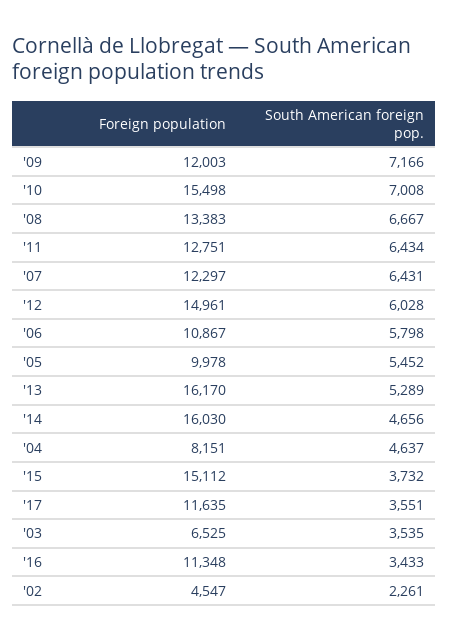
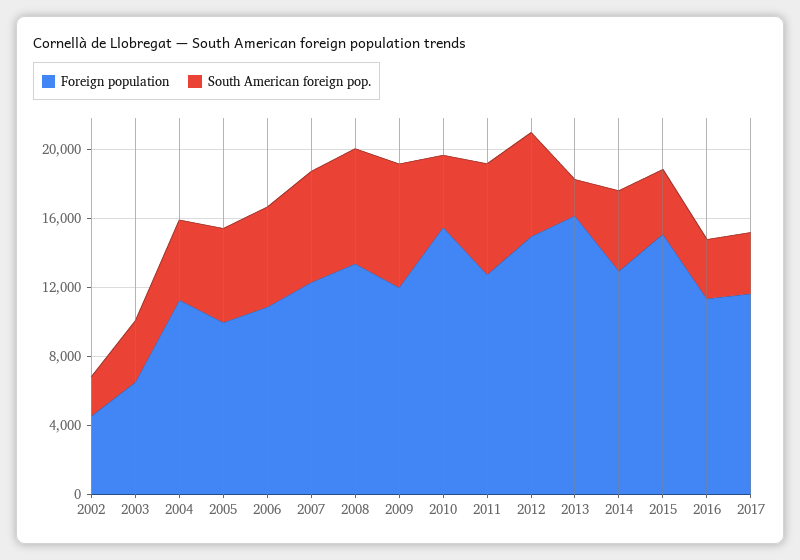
  {
    "Foreign population": {
      "'09": 12003,
      "'10": 15498,
      "'08": 13383,
      "'11": 12751,
      "'07": 12297,
      "'12": 14961,
      "'06": 10867,
      "'05": 9978,
      "'13": 16170,
-     "'14": 16030,
+     "'14": 13000,
-     "'04": 8151,
+     "'04": 11000,
      "'15": 15112,
      "'17": 11635,
      "'03": 6525,
      "'16": 11348,
      "'02": 4547
    },
    "South American foreign pop.": {
      "'09": 7166,
-     "'10": 7008,
+     "'10": 4000,
      "'08": 6667,
      "'11": 6434,
      "'07": 6431,
      "'12": 6028,
      "'06": 5798,
      "'05": 5452,
-     "'13": 5289,
+     "'13": 2000,
      "'14": 4656,
      "'04": 4637,
      "'15": 3732,
      "'17": 3551,
      "'03": 3535,
      "'16": 3433,
      "'02": 2261
    }
  }

